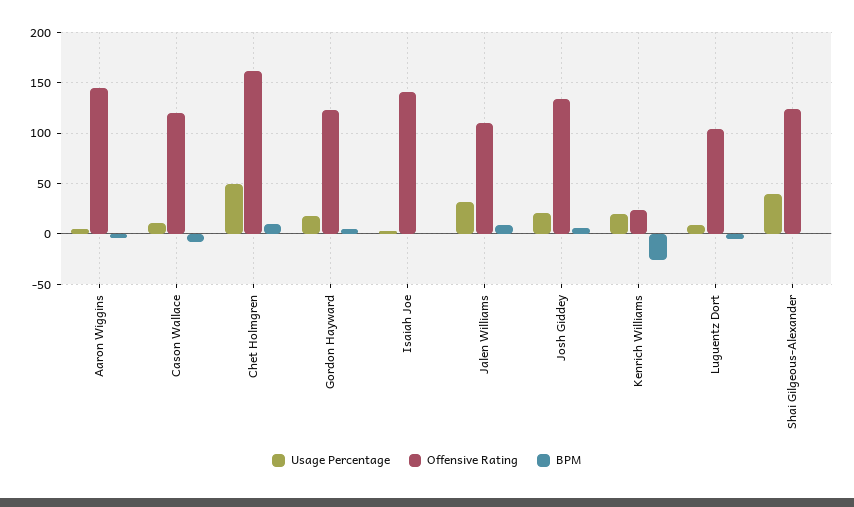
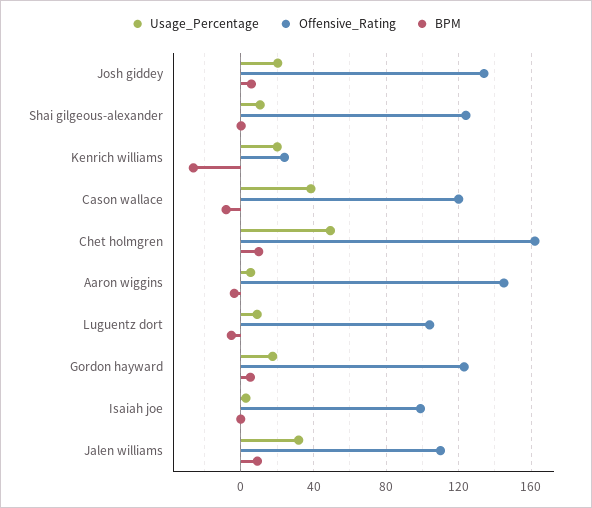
  {
    "Usage Percentage": {
      "Aaron Wiggins": 5,
-     "Cason Wallace": 10,
+     "Cason Wallace": 40,
      "Chet Holmgren": 50,
      "Gordon Hayward": 20,
      "Isaiah Joe": 5,
      "Jalen Williams": 30,
      "Josh Giddey": 20,
      "Kenrich Williams": 20,
      "Luguentz Dort": 10,
-     "Shai Gilgeous-Alexander": 40
+     "Shai Gilgeous-Alexander": 10
    },
    "Offensive Rating": {
      "Aaron Wiggins": 145,
      "Cason Wallace": 120,
      "Chet Holmgren": 160,
      "Gordon Hayward": 125,
-     "Isaiah Joe": 140,
+     "Isaiah Joe": 100,
      "Jalen Williams": 110,
      "Josh Giddey": 135,
      "Kenrich Williams": 25,
      "Luguentz Dort": 105,
      "Shai Gilgeous-Alexander": 125
    },
    "BPM": {
      "Aaron Wiggins": -5,
      "Cason Wallace": -10,
      "Chet Holmgren": 10,
      "Gordon Hayward": 5,
      "Isaiah Joe": 0,
      "Jalen Williams": 10,
      "Josh Giddey": 5,
      "Kenrich Williams": -25,
      "Luguentz Dort": -5,
      "Shai Gilgeous-Alexander": 0
    }
  }

